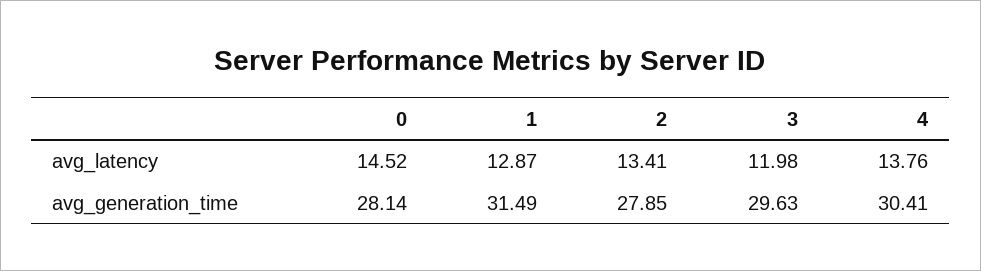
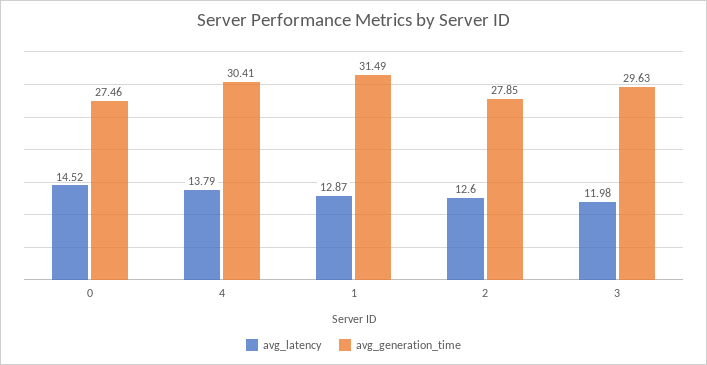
  {
    "avg_latency": {
      "0": 14.52,
      "1": 12.87,
-     "2": 13.41,
+     "2": 12.6,
      "3": 11.98,
-     "4": 13.76
+     "4": 13.79
    },
    "avg_generation_time": {
-     "0": 28.14,
+     "0": 27.46,
      "1": 31.49,
      "2": 27.85,
      "3": 29.63,
      "4": 30.41
    }
  }

